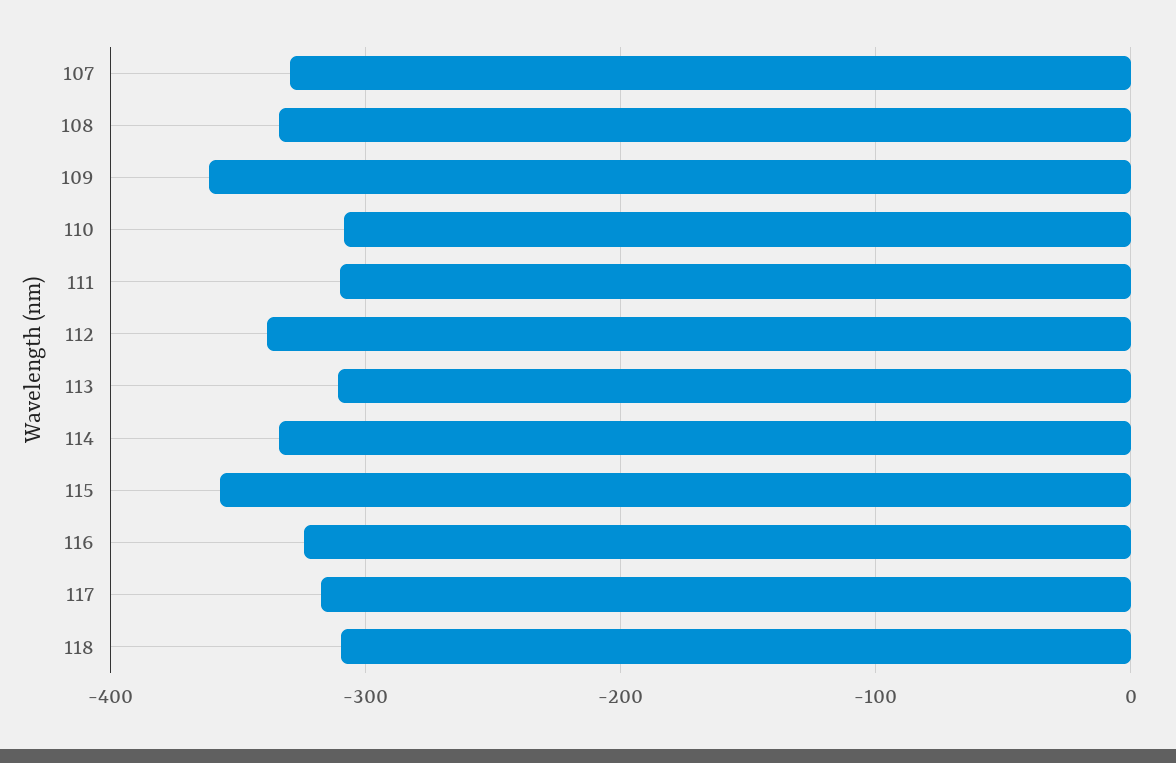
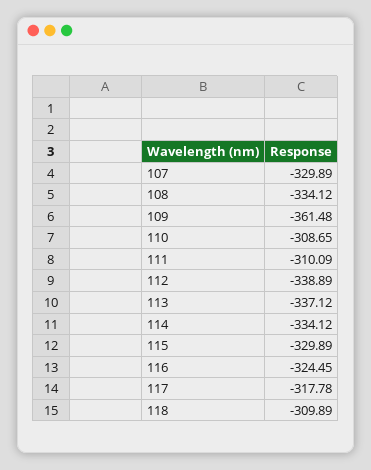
  {
    "107": -329.89,
    "108": -334.12,
    "109": -361.48,
    "110": -308.65,
    "111": -310.09,
    "112": -338.89,
-   "113": -310,
+   "113": -337.12,
    "114": -334.12,
-   "115": -360,
+   "115": -329.89,
    "116": -324.45,
    "117": -317.78,
    "118": -309.89
  }

